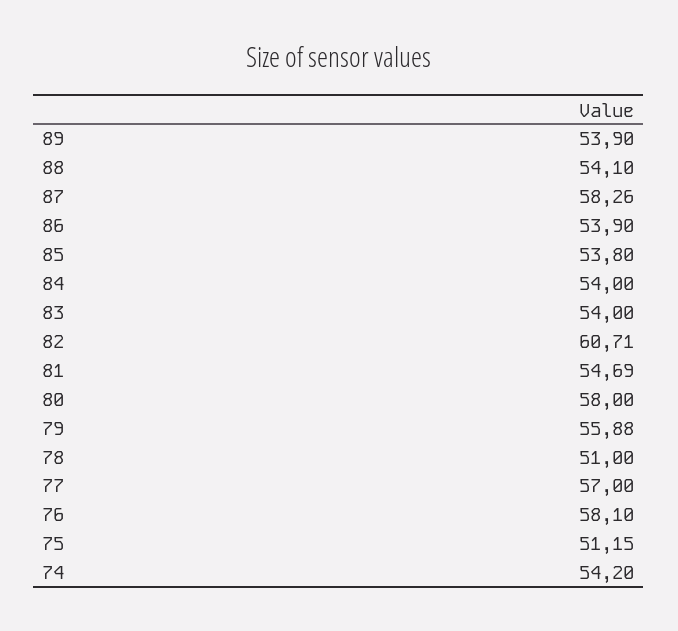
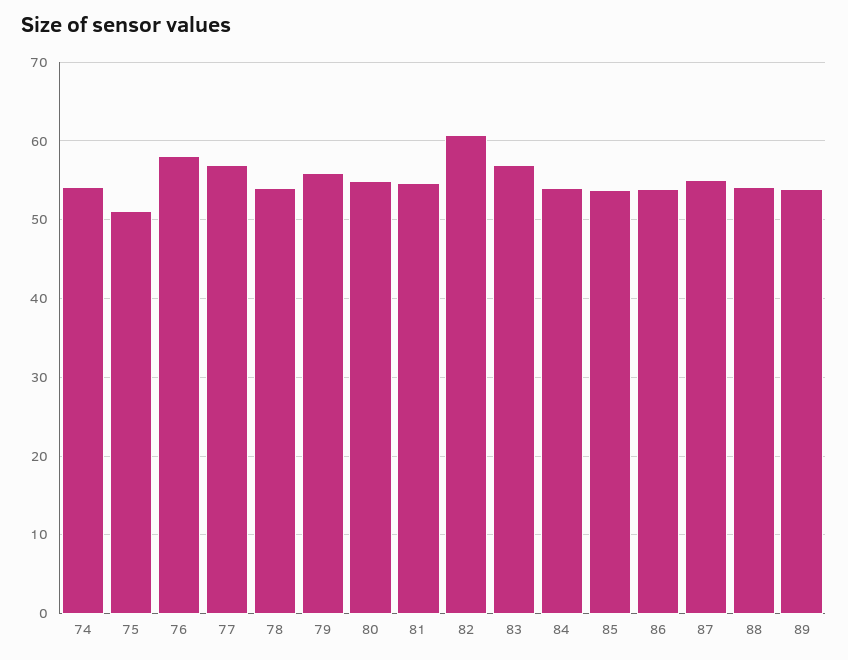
  {
    "89": 53.9,
    "88": 54.1,
-   "87": 58.26,
+   "87": 55,
    "86": 53.9,
    "85": 53.8,
    "84": 54,
-   "83": 54,
+   "83": 57,
    "82": 60.71,
    "81": 54.69,
-   "80": 58,
+   "80": 55,
    "79": 55.88,
-   "78": 51,
+   "78": 54,
    "77": 57,
    "76": 58.1,
    "75": 51.15,
    "74": 54.2
  }

